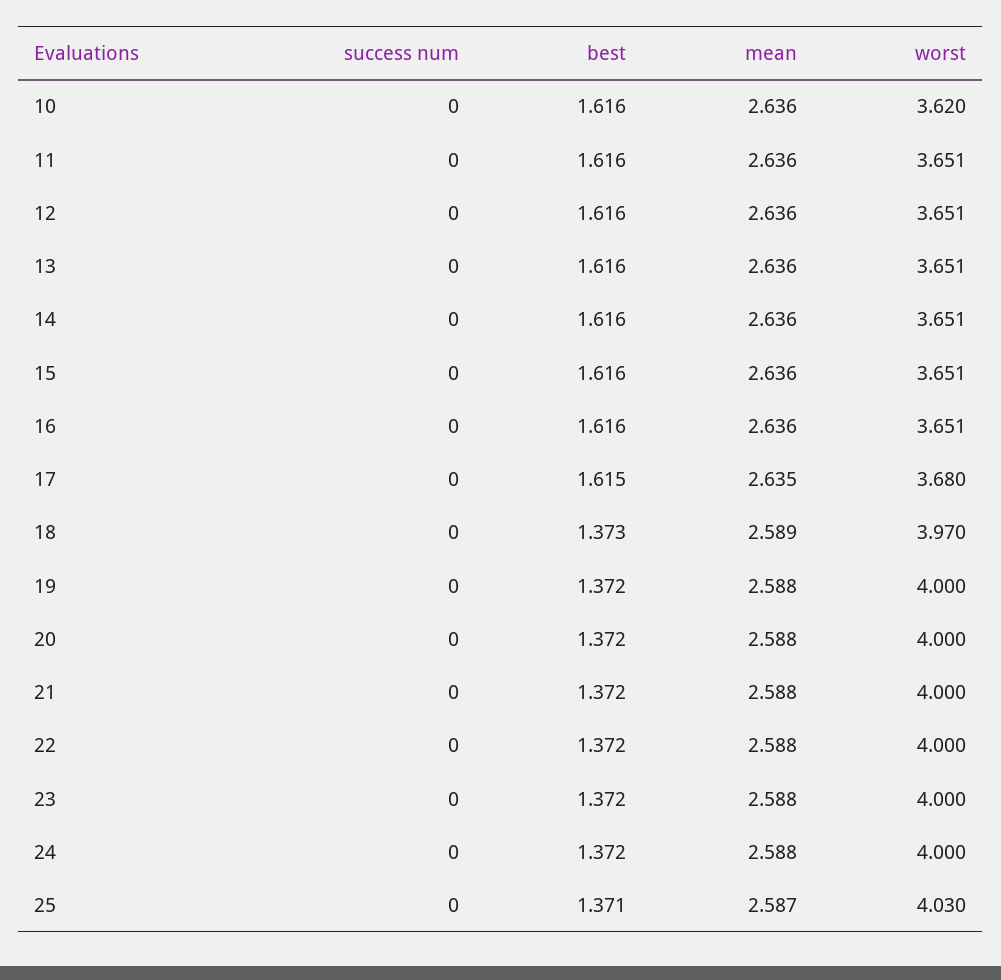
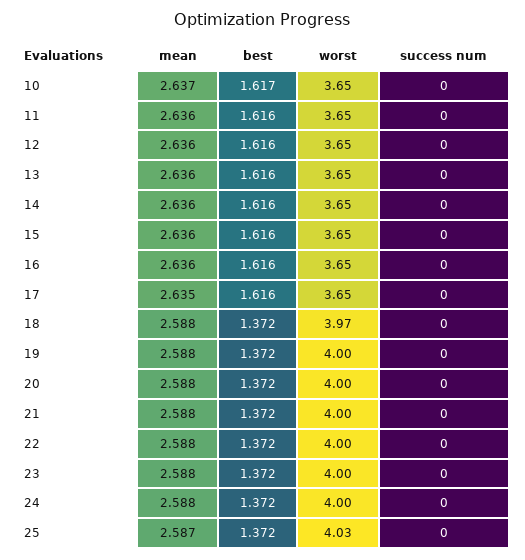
  {
    "success num": {
      "10": 0,
      "11": 0,
      "12": 0,
      "13": 0,
      "14": 0,
      "15": 0,
      "16": 0,
      "17": 0,
      "18": 0,
      "19": 0,
      "20": 0,
      "21": 0,
      "22": 0,
      "23": 0,
      "24": 0,
      "25": 0
    },
    "best": {
-     "10": 1.616,
+     "10": 1.617,
      "11": 1.616,
      "12": 1.616,
      "13": 1.616,
      "14": 1.616,
      "15": 1.616,
      "16": 1.616,
-     "17": 1.615,
+     "17": 1.616,
-     "18": 1.373,
+     "18": 1.372,
      "19": 1.372,
      "20": 1.372,
      "21": 1.372,
      "22": 1.372,
      "23": 1.372,
      "24": 1.372,
-     "25": 1.371
+     "25": 1.372
    },
    "mean": {
-     "10": 2.636,
+     "10": 2.637,
      "11": 2.636,
      "12": 2.636,
      "13": 2.636,
      "14": 2.636,
      "15": 2.636,
      "16": 2.636,
      "17": 2.635,
-     "18": 2.589,
+     "18": 2.588,
      "19": 2.588,
      "20": 2.588,
      "21": 2.588,
      "22": 2.588,
      "23": 2.588,
      "24": 2.588,
      "25": 2.587
    },
    "worst": {
-     "10": 3.62,
+     "10": 3.65,
      "11": 3.651,
      "12": 3.651,
      "13": 3.651,
      "14": 3.651,
      "15": 3.651,
      "16": 3.651,
-     "17": 3.68,
+     "17": 3.65,
      "18": 3.97,
      "19": 4,
      "20": 4,
      "21": 4,
      "22": 4,
      "23": 4,
      "24": 4,
      "25": 4.03
    }
  }

